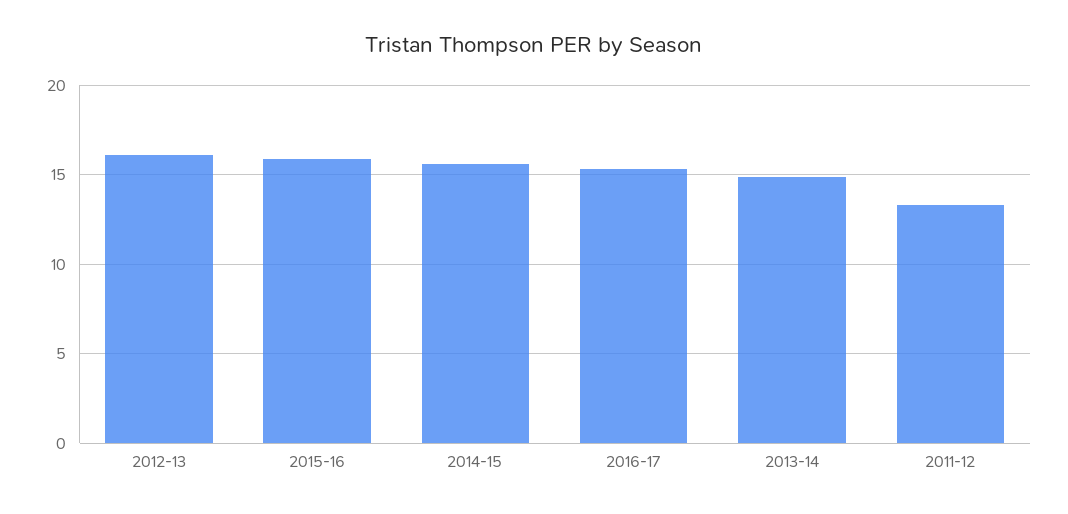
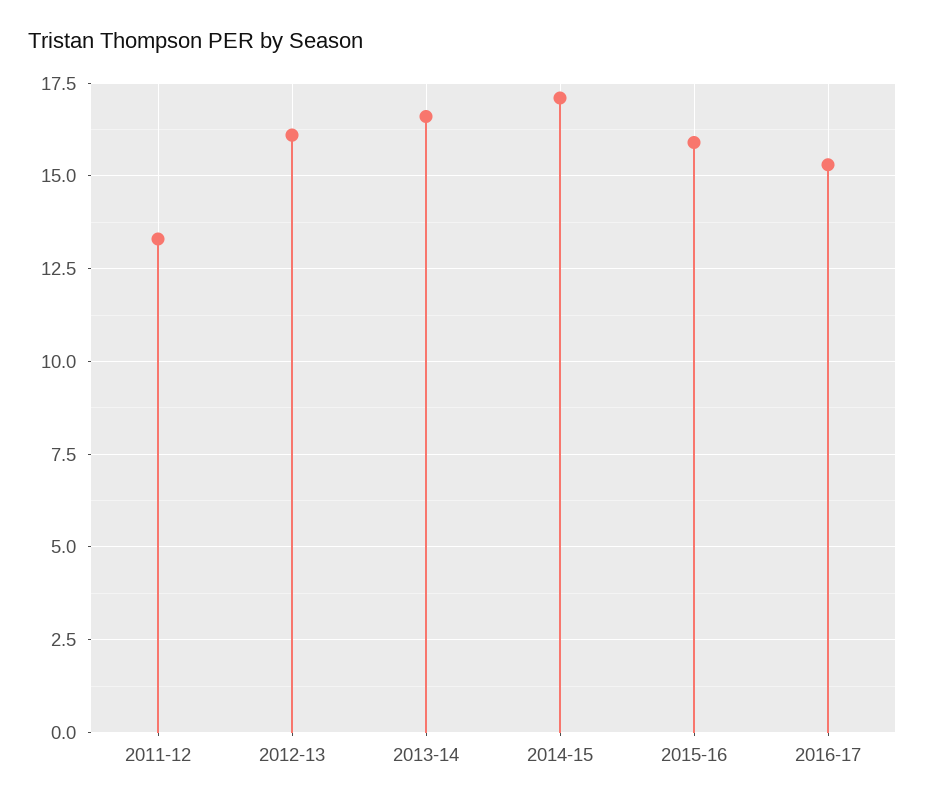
  {
    "2012-13": 16,
    "2015-16": 16,
-   "2014-15": 15.5,
+   "2014-15": 17,
    "2016-17": 15.5,
-   "2013-14": 15,
+   "2013-14": 16.5,
    "2011-12": 13.5
  }

